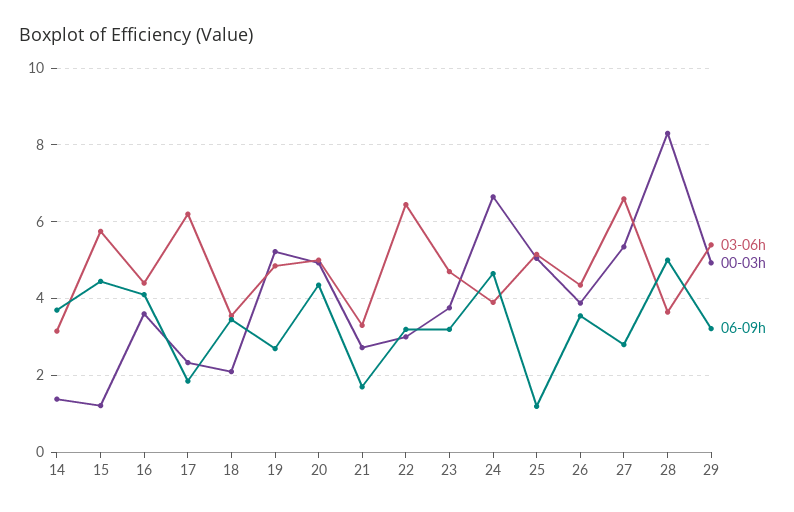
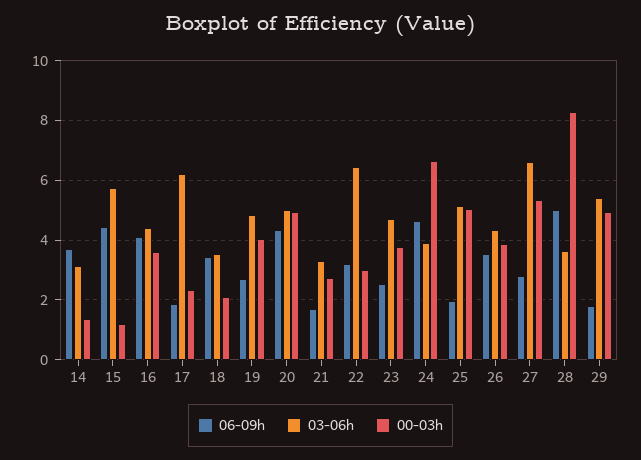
  {
    "03-06h": {
      "14": 3.2,
      "15": 5.8,
      "16": 4.4,
      "17": 6.2,
      "18": 3.6,
      "19": 4.8,
      "20": 5,
      "21": 3.4,
      "22": 6.4,
      "23": 4.8,
      "24": 4,
      "25": 5.2,
      "26": 4.4,
      "27": 6.6,
      "28": 3.6,
      "29": 5.4
    },
    "00-03h": {
      "14": 1.4,
      "15": 1.2,
      "16": 3.6,
      "17": 2.4,
      "18": 2.2,
-     "19": 5.2,
+     "19": 4,
      "20": 5,
      "21": 2.8,
      "22": 3,
      "23": 3.8,
      "24": 6.6,
      "25": 5,
      "26": 3.8,
      "27": 5.4,
      "28": 8.4,
      "29": 5
    },
    "06-09h": {
      "14": 3.8,
      "15": 4.4,
      "16": 4.2,
      "17": 1.8,
      "18": 3.4,
      "19": 2.8,
      "20": 4.4,
      "21": 1.8,
      "22": 3.2,
-     "23": 3.2,
+     "23": 2.5,
      "24": 4.6,
-     "25": 1.2,
+     "25": 2,
      "26": 3.6,
      "27": 2.8,
      "28": 5,
-     "29": 3.2
+     "29": 1.75
    }
  }

